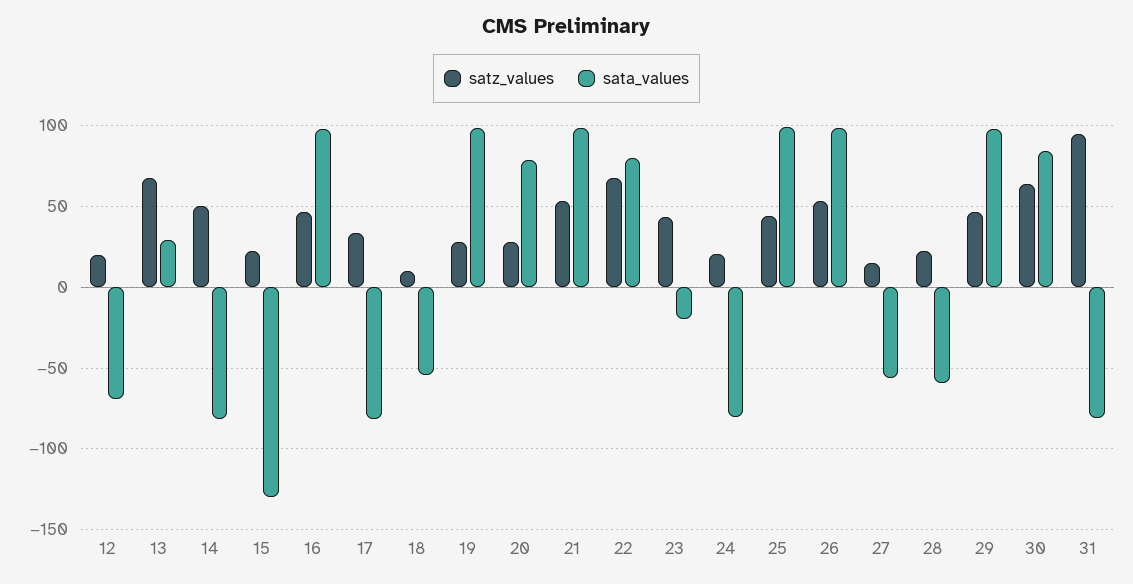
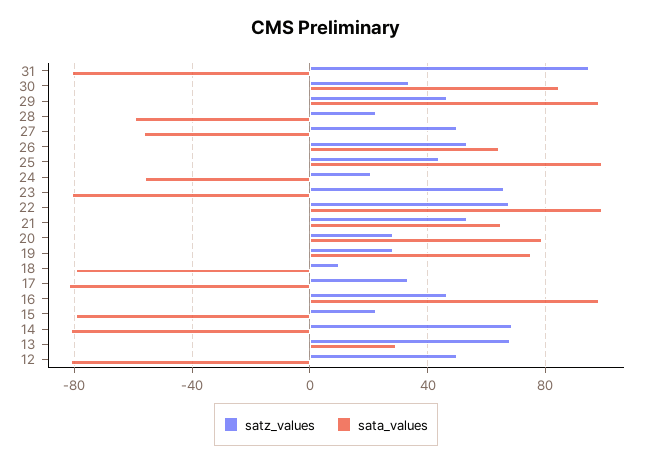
  {
    "satz_values": {
-     "12": 20,
+     "12": 50,
      "13": 70,
-     "14": 50,
+     "14": 70,
      "15": 20,
      "16": 45,
      "17": 35,
      "18": 10,
      "19": 30,
      "20": 30,
      "21": 55,
      "22": 70,
-     "23": 45,
+     "23": 65,
      "24": 20,
      "25": 45,
      "26": 55,
-     "27": 15,
+     "27": 50,
      "28": 20,
      "29": 45,
-     "30": 65,
+     "30": 35,
      "31": 95
    },
    "sata_values": {
-     "12": -70,
+     "12": -80,
      "13": 30,
      "14": -80,
-     "15": -130,
+     "15": -80,
      "16": 100,
      "17": -80,
-     "18": -55,
+     "18": -80,
-     "19": 100,
+     "19": 75,
      "20": 80,
-     "21": 100,
+     "21": 65,
-     "22": 80,
+     "22": 100,
-     "23": -20,
+     "23": -80,
-     "24": -80,
+     "24": -55,
      "25": 100,
-     "26": 100,
+     "26": 65,
      "27": -55,
      "28": -60,
      "29": 100,
      "30": 85,
      "31": -80
    }
  }

